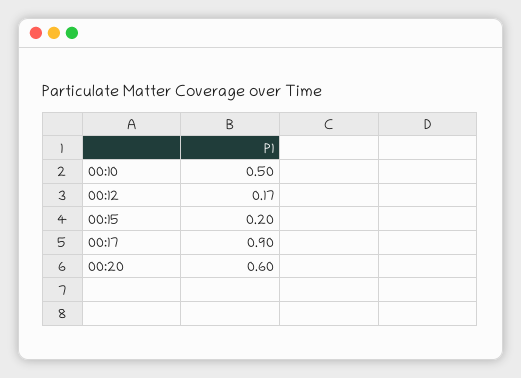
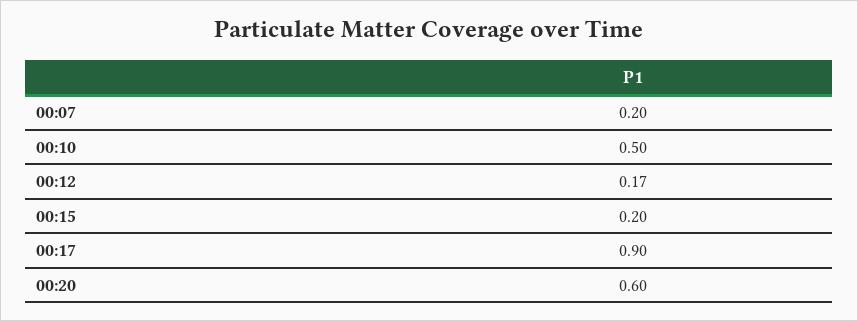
  {
    "00:10": 0.5,
    "00:12": 0.17,
    "00:15": 0.2,
    "00:17": 0.9,
-   "00:20": 0.6
+   "00:20": 0.6,
+   "00:07": 0.2
  }

